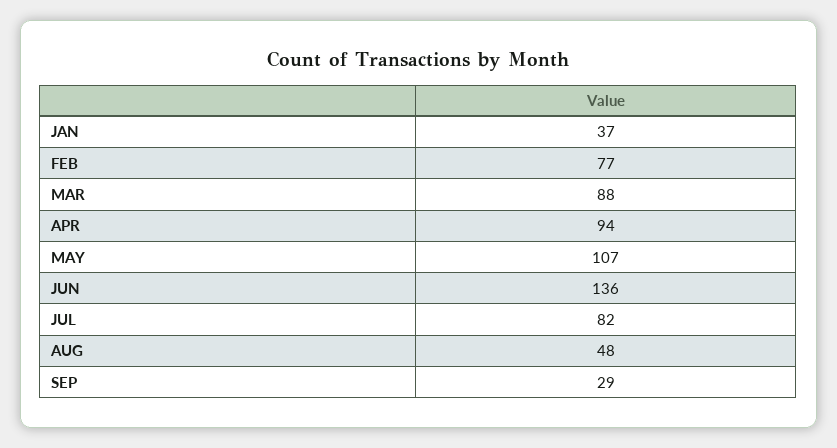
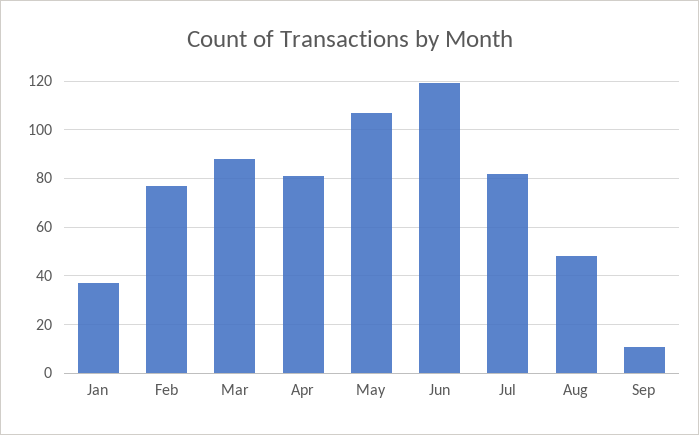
  {
    "JAN": 37,
    "FEB": 77,
    "MAR": 88,
-   "APR": 94,
+   "APR": 80,
    "MAY": 107,
-   "JUN": 136,
+   "JUN": 120,
    "JUL": 82,
    "AUG": 48,
-   "SEP": 29
+   "SEP": 10
  }

